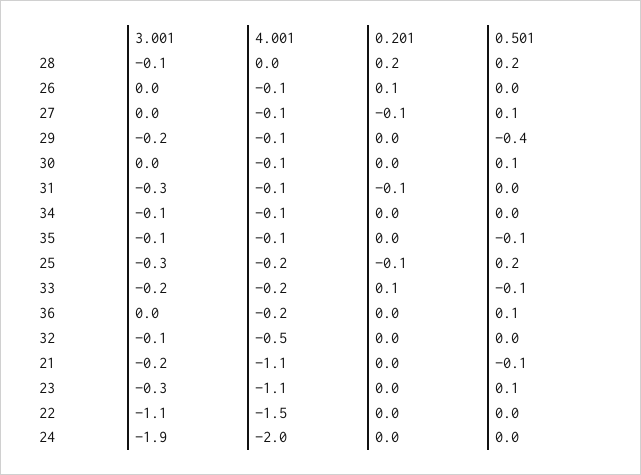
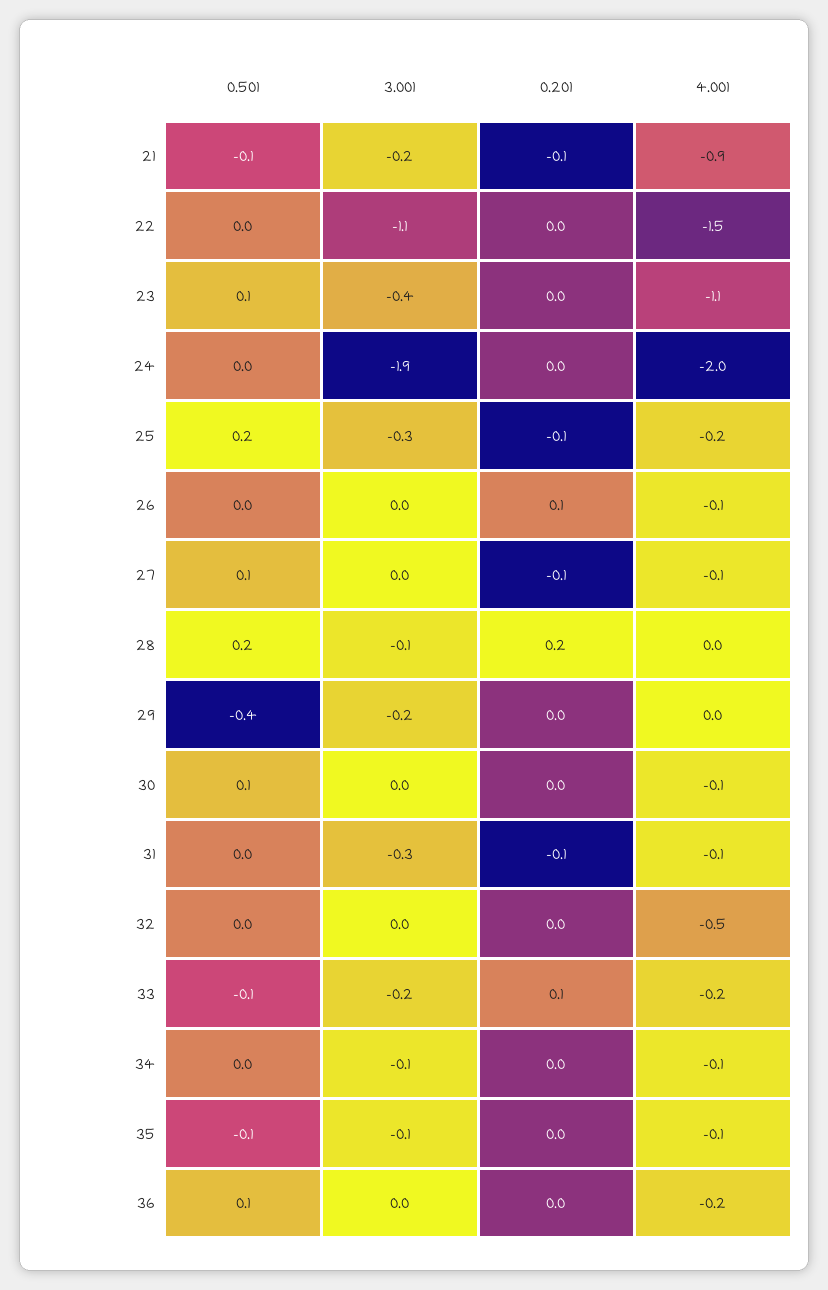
  {
    "3.001": {
      "28": -0.1,
      "26": 0,
      "27": 0,
      "29": -0.2,
      "30": 0,
      "31": -0.3,
      "34": -0.1,
      "35": -0.1,
      "25": -0.3,
      "33": -0.2,
      "36": 0,
-     "32": -0.1,
+     "32": 0,
      "21": -0.2,
-     "23": -0.3,
+     "23": -0.4,
      "22": -1.1,
      "24": -1.9
    },
    "4.001": {
      "28": 0,
      "26": -0.1,
      "27": -0.1,
-     "29": -0.1,
+     "29": 0,
      "30": -0.1,
      "31": -0.1,
      "34": -0.1,
      "35": -0.1,
      "25": -0.2,
      "33": -0.2,
      "36": -0.2,
      "32": -0.5,
-     "21": -1.1,
+     "21": -0.9,
      "23": -1.1,
      "22": -1.5,
      "24": -2
    },
    "0.201": {
      "28": 0.2,
      "26": 0.1,
      "27": -0.1,
      "29": 0,
      "30": 0,
      "31": -0.1,
      "34": 0,
      "35": 0,
      "25": -0.1,
      "33": 0.1,
      "36": 0,
      "32": 0,
-     "21": 0,
+     "21": -0.1,
      "23": 0,
      "22": 0,
      "24": 0
    },
    "0.501": {
      "28": 0.2,
      "26": 0,
      "27": 0.1,
      "29": -0.4,
      "30": 0.1,
      "31": 0,
      "34": 0,
      "35": -0.1,
      "25": 0.2,
      "33": -0.1,
      "36": 0.1,
      "32": 0,
      "21": -0.1,
      "23": 0.1,
      "22": 0,
      "24": 0
    }
  }

